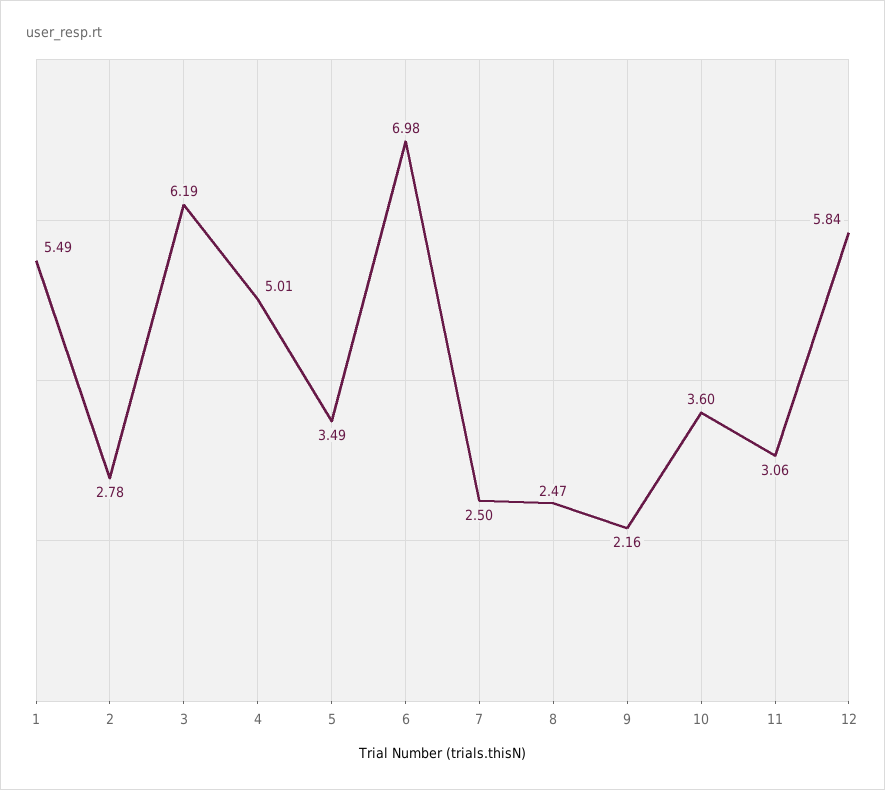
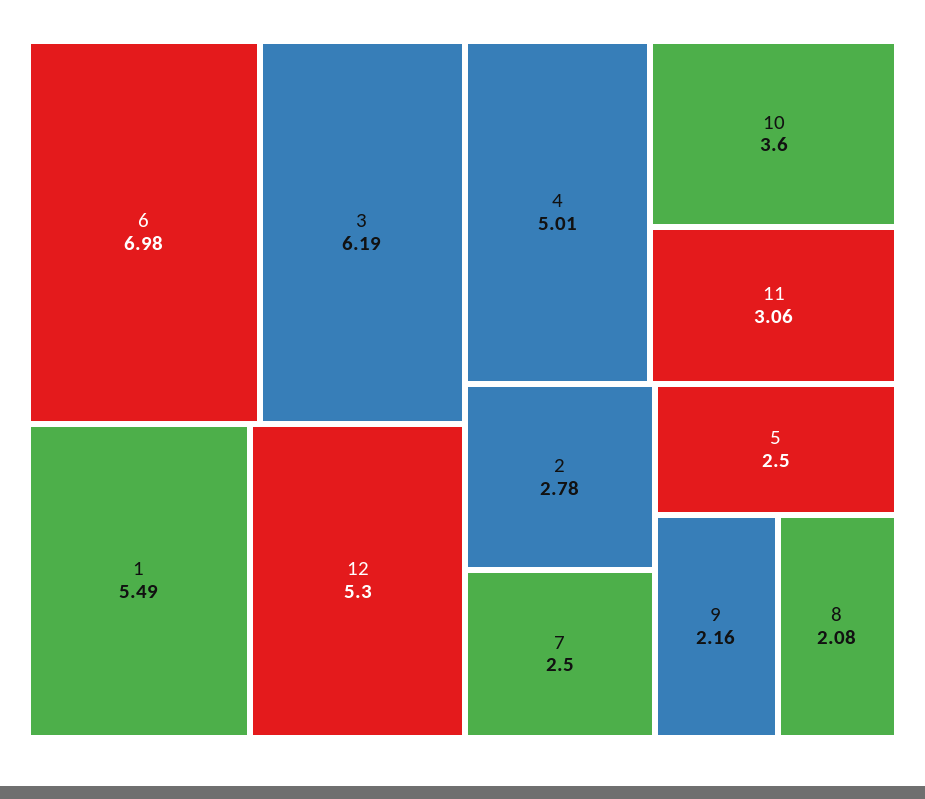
  {
    "1": 5.49,
    "2": 2.78,
    "3": 6.19,
    "4": 5.01,
-   "5": 3.49,
+   "5": 2.5,
    "6": 6.98,
    "7": 2.5,
-   "8": 2.47,
+   "8": 2.08,
    "9": 2.16,
    "10": 3.6,
    "11": 3.06,
-   "12": 5.84
+   "12": 5.3
  }

